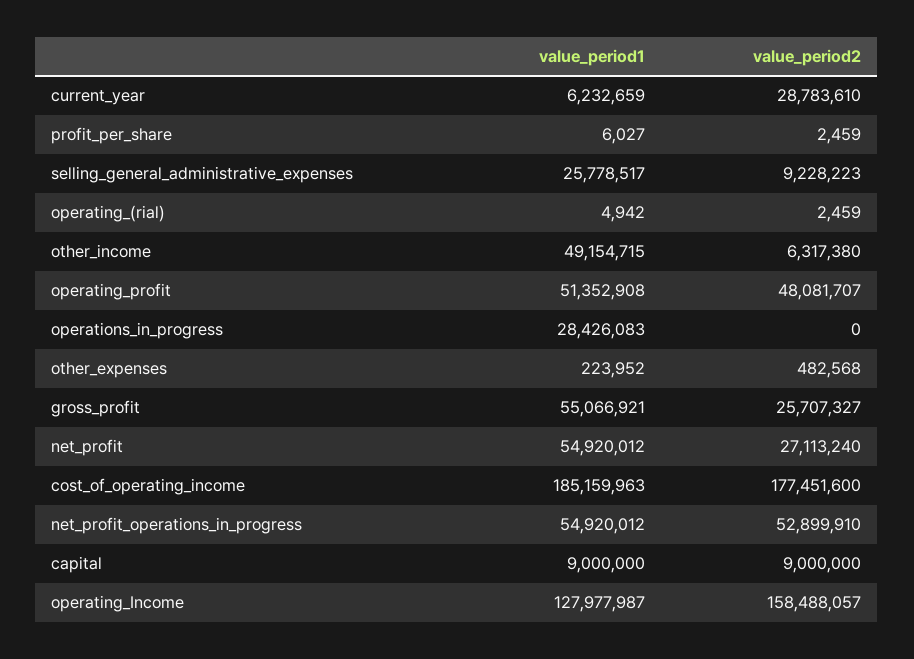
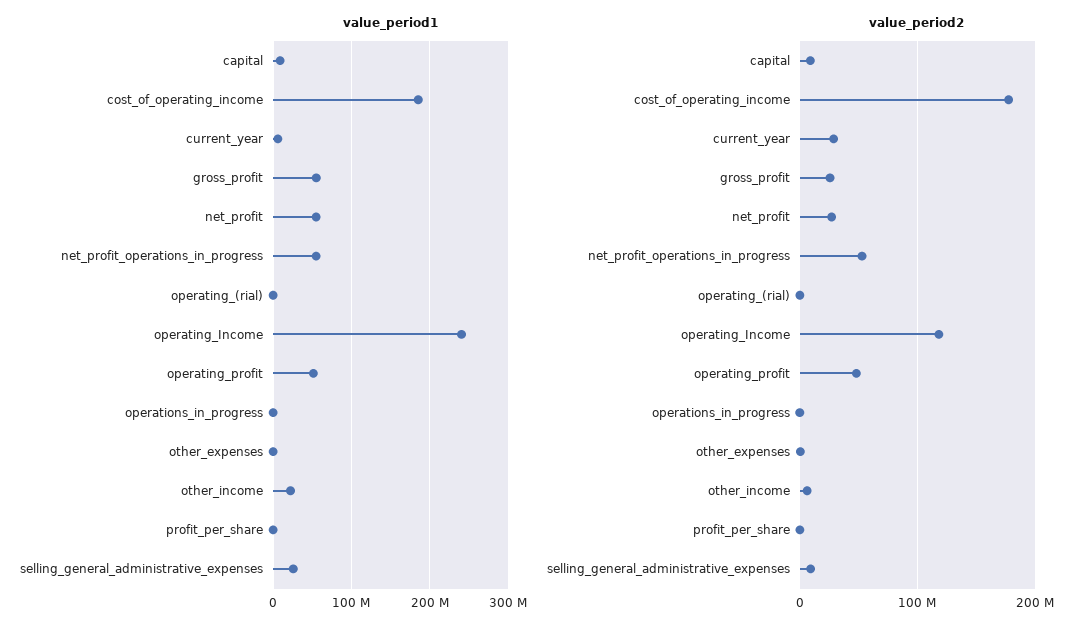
  {
    "value_period1": {
      "current_year": 6232659,
      "profit_per_share": 6027,
      "selling_general_administrative_expenses": 25778517,
      "operating_(rial)": 4942,
-     "other_income": 49154715,
+     "other_income": 20000000,
      "operating_profit": 51352908,
-     "operations_in_progress": 28426083,
+     "operations_in_progress": 0,
      "other_expenses": 223952,
      "gross_profit": 55066921,
      "net_profit": 54920012,
      "cost_of_operating_income": 185159963,
      "net_profit_operations_in_progress": 54920012,
      "capital": 9000000,
-     "operating_Income": 127977987
+     "operating_Income": 240000000
    },
    "value_period2": {
      "current_year": 28783610,
      "profit_per_share": 2459,
      "selling_general_administrative_expenses": 9228223,
      "operating_(rial)": 2459,
      "other_income": 6317380,
      "operating_profit": 48081707,
      "operations_in_progress": 0,
      "other_expenses": 482568,
      "gross_profit": 25707327,
      "net_profit": 27113240,
      "cost_of_operating_income": 177451600,
      "net_profit_operations_in_progress": 52899910,
      "capital": 9000000,
-     "operating_Income": 158488057
+     "operating_Income": 120000000
    }
  }

